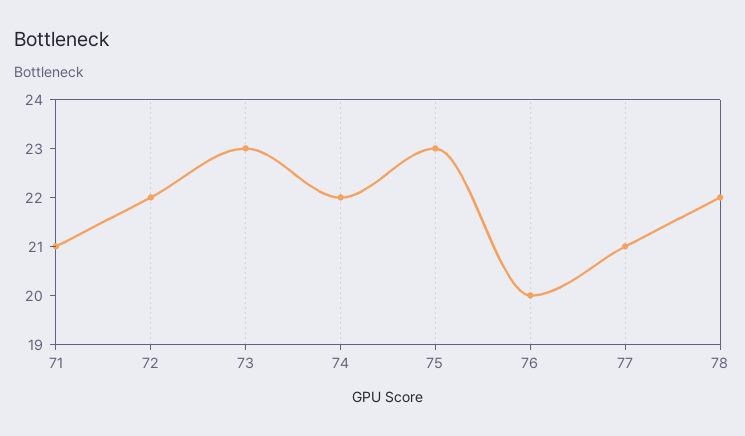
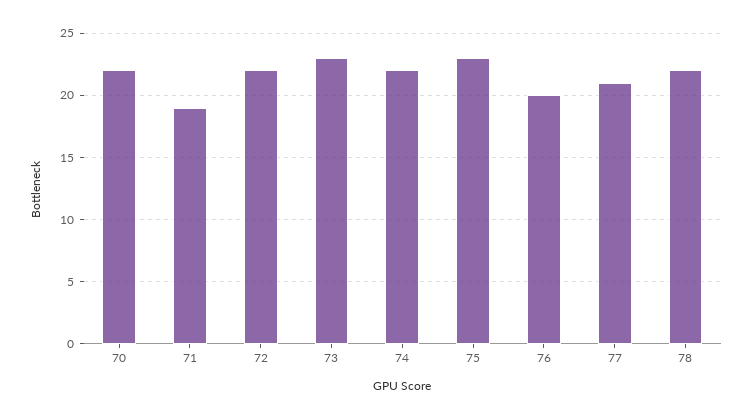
  {
-   "71": 21,
+   "71": 19,
    "72": 22,
    "73": 23,
    "74": 22,
    "75": 23,
    "76": 20,
    "77": 21,
-   "78": 22
+   "78": 22,
+   "70": 22
  }

